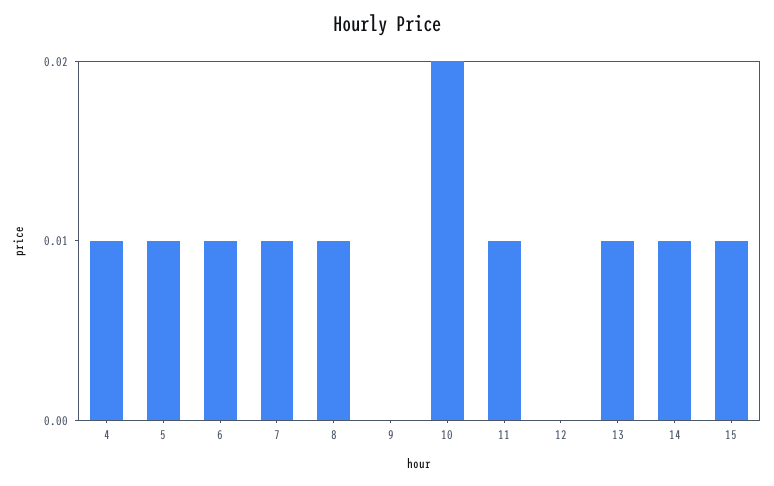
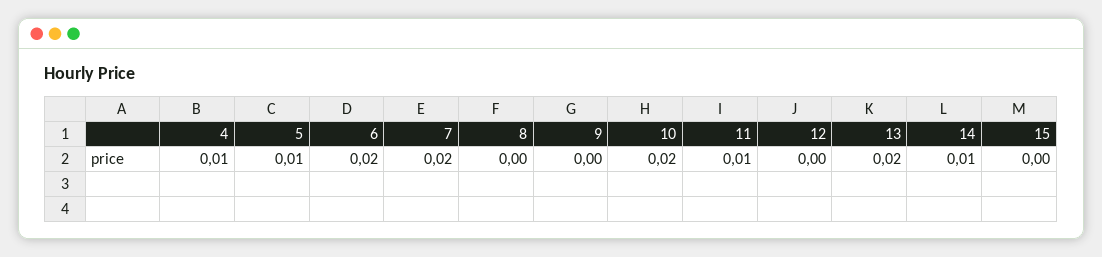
  {
    "4": 0.01,
    "5": 0.01,
-   "6": 0.01,
+   "6": 0.02,
-   "7": 0.01,
+   "7": 0.02,
-   "8": 0.01,
+   "8": 0,
    "9": 0,
    "10": 0.02,
    "11": 0.01,
    "12": 0,
-   "13": 0.01,
+   "13": 0.02,
    "14": 0.01,
-   "15": 0.01
+   "15": 0
  }

